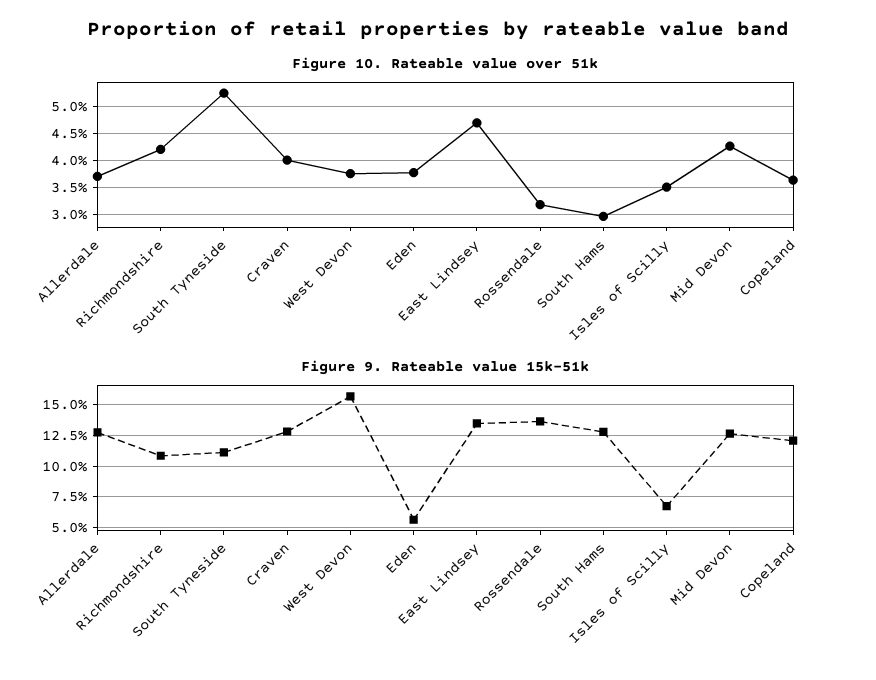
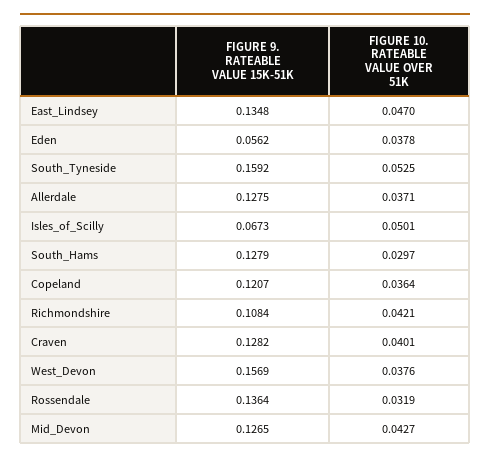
  {
    "Figure 10. Rateable value over 51k": {
      "Allerdale": 0.0371,
      "Richmondshire": 0.0421,
      "South Tyneside": 0.0525,
      "Craven": 0.0401,
      "West Devon": 0.0376,
      "Eden": 0.0378,
      "East Lindsey": 0.047,
      "Rossendale": 0.0319,
      "South Hams": 0.0297,
-     "Isles of Scilly": 0.035,
+     "Isles of Scilly": 0.0501,
      "Mid Devon": 0.0427,
      "Copeland": 0.0364
    },
    "Figure 9. Rateable value 15k-51k": {
      "Allerdale": 0.1275,
      "Richmondshire": 0.1084,
-     "South Tyneside": 0.11,
+     "South Tyneside": 0.1592,
      "Craven": 0.1282,
      "West Devon": 0.1569,
      "Eden": 0.0562,
      "East Lindsey": 0.1348,
      "Rossendale": 0.1364,
      "South Hams": 0.1279,
      "Isles of Scilly": 0.0673,
      "Mid Devon": 0.1265,
      "Copeland": 0.1207
    }
  }

